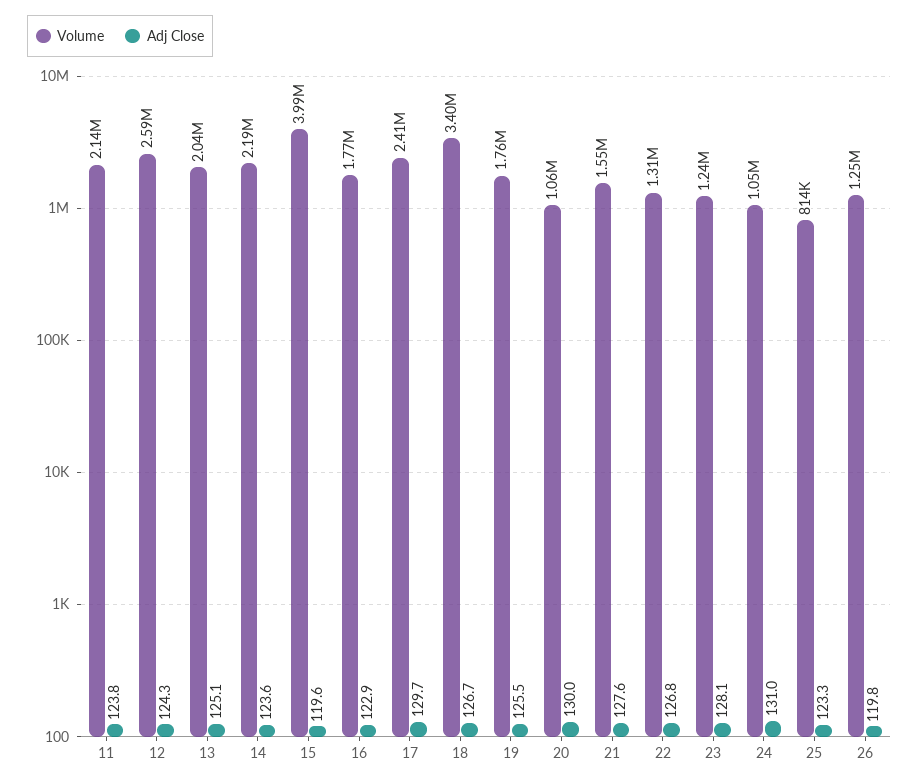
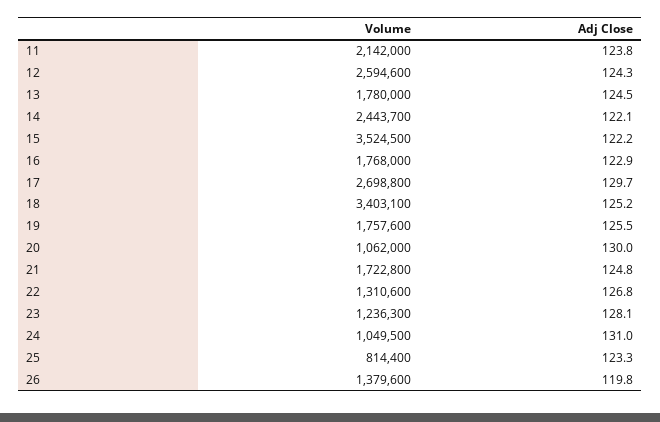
  {
    "Volume": {
      "11": 2142000,
      "12": 2594600,
-     "13": 2040000,
+     "13": 1780000,
-     "14": 2190000,
+     "14": 2443700,
-     "15": 3990000,
+     "15": 3524500,
      "16": 1768000,
-     "17": 2410000,
+     "17": 2698800,
      "18": 3403100,
      "19": 1757600,
      "20": 1062000,
-     "21": 1550000,
+     "21": 1722800,
      "22": 1310600,
      "23": 1236300,
      "24": 1049500,
      "25": 814400,
-     "26": 1250000
+     "26": 1379600
    },
    "Adj Close": {
      "11": 123.8,
      "12": 124.3,
-     "13": 125.1,
+     "13": 124.5,
-     "14": 123.6,
+     "14": 122.1,
-     "15": 119.6,
+     "15": 122.2,
      "16": 122.9,
      "17": 129.7,
-     "18": 126.7,
+     "18": 125.2,
      "19": 125.5,
      "20": 130,
-     "21": 127.6,
+     "21": 124.8,
      "22": 126.8,
      "23": 128.1,
      "24": 131,
      "25": 123.3,
      "26": 119.8
    }
  }

